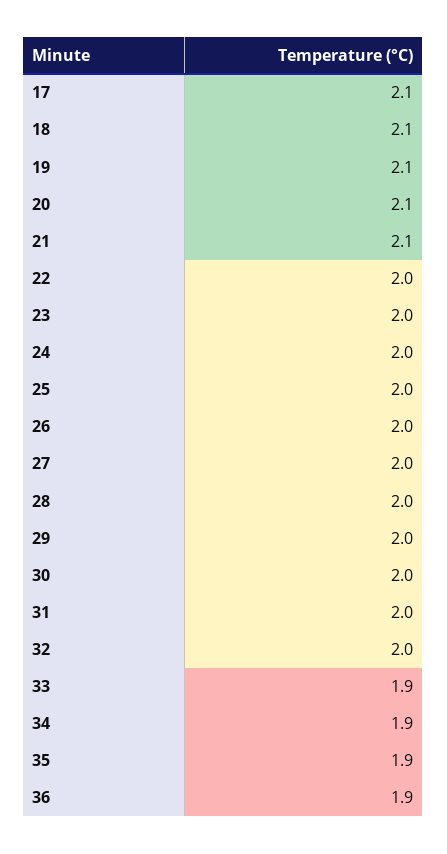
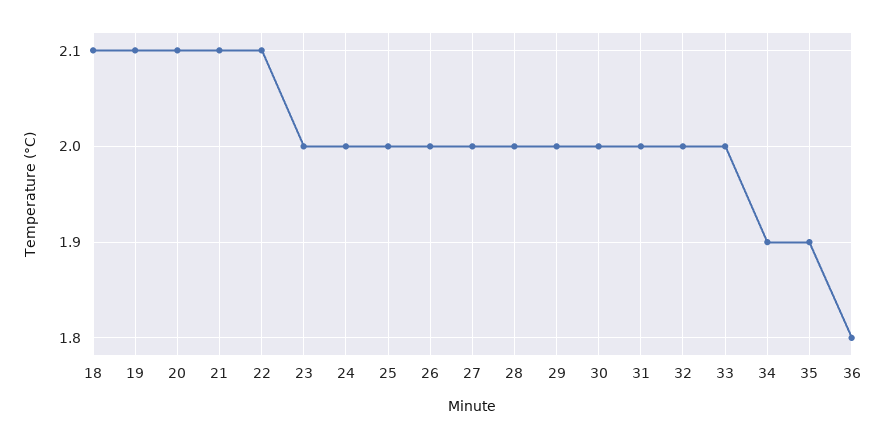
  {
-   "17": 2.1,
    "18": 2.1,
    "19": 2.1,
    "20": 2.1,
    "21": 2.1,
-   "22": 2,
+   "22": 2.1,
    "23": 2,
    "24": 2,
    "25": 2,
    "26": 2,
    "27": 2,
    "28": 2,
    "29": 2,
    "30": 2,
    "31": 2,
    "32": 2,
-   "33": 1.9,
+   "33": 2,
    "34": 1.9,
    "35": 1.9,
-   "36": 1.9
+   "36": 1.8
  }

